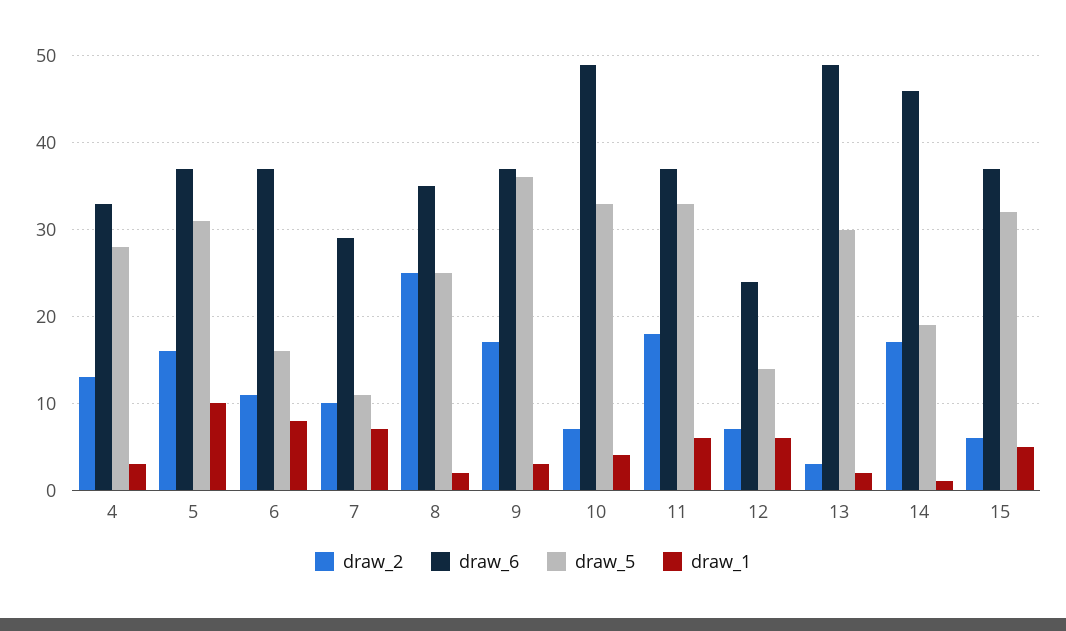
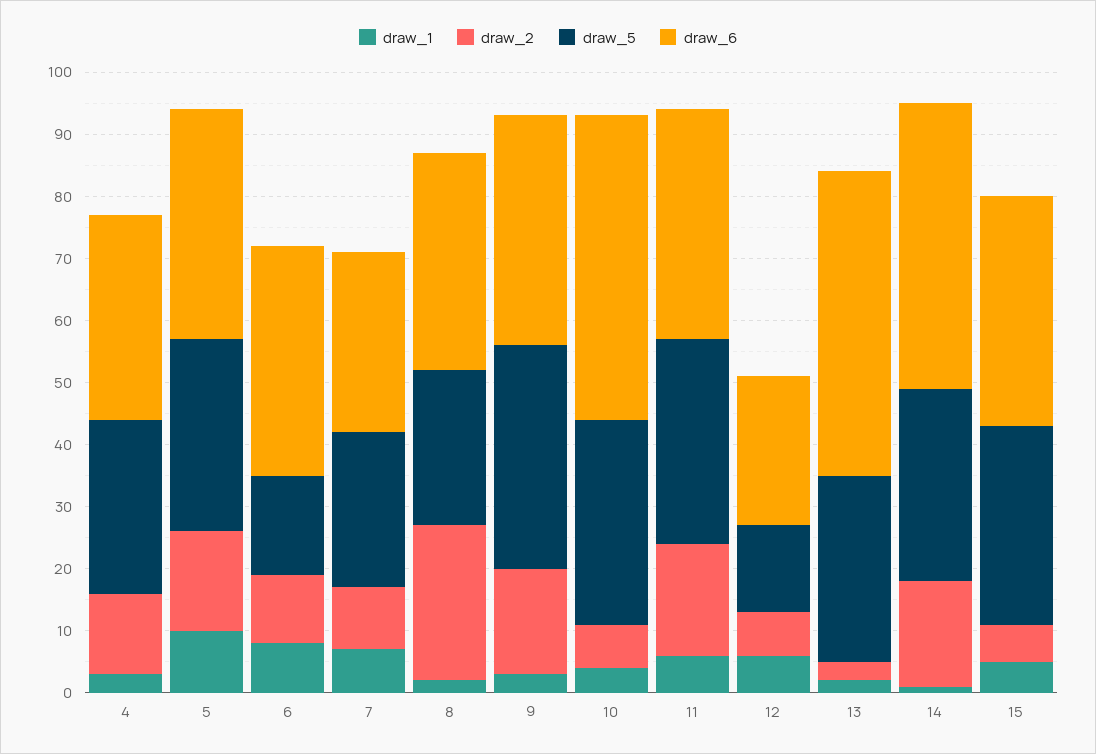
  {
    "draw_2": {
      "4": 13,
      "5": 16,
      "6": 11,
      "7": 10,
      "8": 25,
      "9": 17,
      "10": 7,
      "11": 18,
      "12": 7,
      "13": 3,
      "14": 17,
      "15": 6
    },
    "draw_6": {
      "4": 33,
      "5": 37,
      "6": 37,
      "7": 29,
      "8": 35,
      "9": 37,
      "10": 49,
      "11": 37,
      "12": 24,
      "13": 49,
      "14": 46,
      "15": 37
    },
    "draw_5": {
      "4": 28,
      "5": 31,
      "6": 16,
-     "7": 11,
+     "7": 25,
      "8": 25,
      "9": 36,
      "10": 33,
      "11": 33,
      "12": 14,
      "13": 30,
-     "14": 19,
+     "14": 30,
      "15": 32
    },
    "draw_1": {
      "4": 3,
      "5": 10,
      "6": 8,
      "7": 7,
      "8": 2,
      "9": 3,
      "10": 4,
      "11": 6,
      "12": 6,
      "13": 2,
      "14": 1,
      "15": 5
    }
  }

